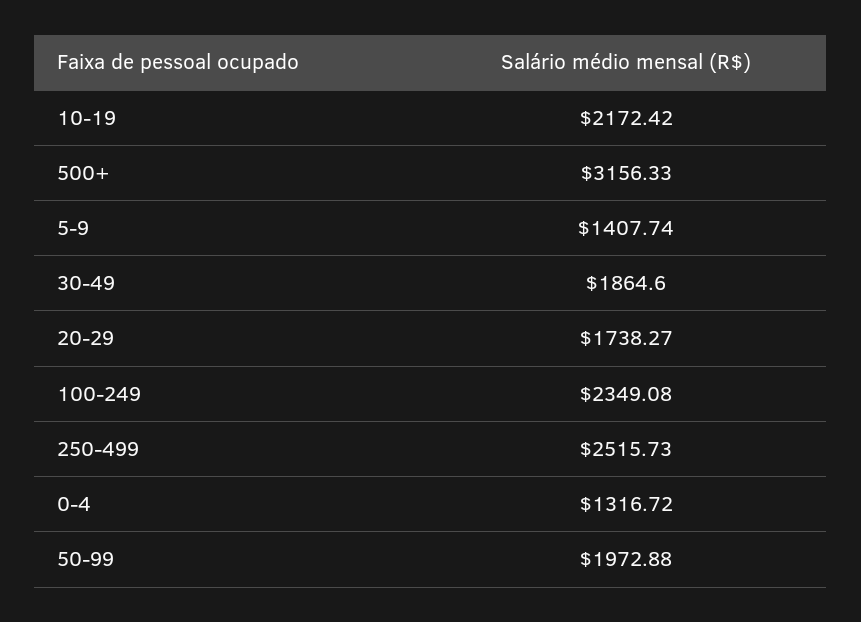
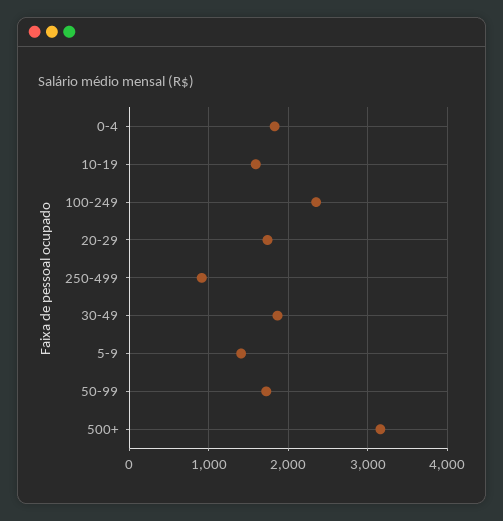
  {
-   "10-19": 2172.42,
+   "10-19": 1600,
    "500+": 3156.33,
    "5-9": 1407.74,
    "30-49": 1864.6,
    "20-29": 1738.27,
    "100-249": 2349.08,
-   "250-499": 2515.73,
+   "250-499": 900,
-   "0-4": 1316.72,
+   "0-4": 1800,
-   "50-99": 1972.88
+   "50-99": 1700
  }

